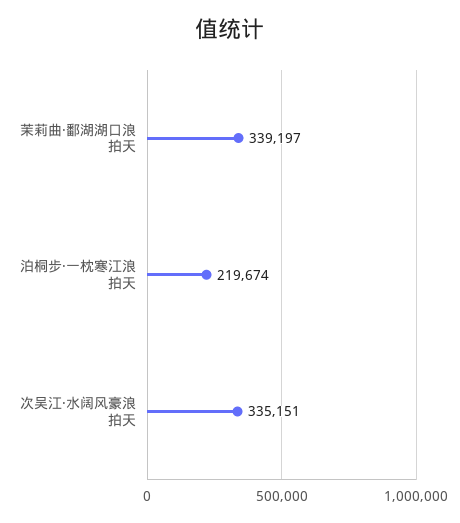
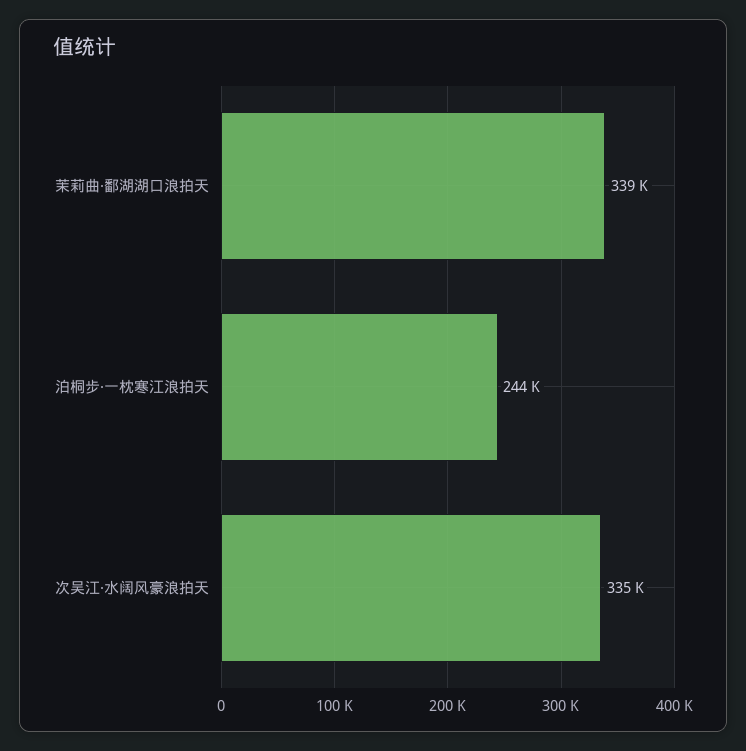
  {
    "茉莉曲·鄱湖湖口浪拍天": 339197,
-   "泊桐步·一枕寒江浪拍天": 219674,
+   "泊桐步·一枕寒江浪拍天": 244000,
    "次吴江·水阔风豪浪拍天": 335151
  }

